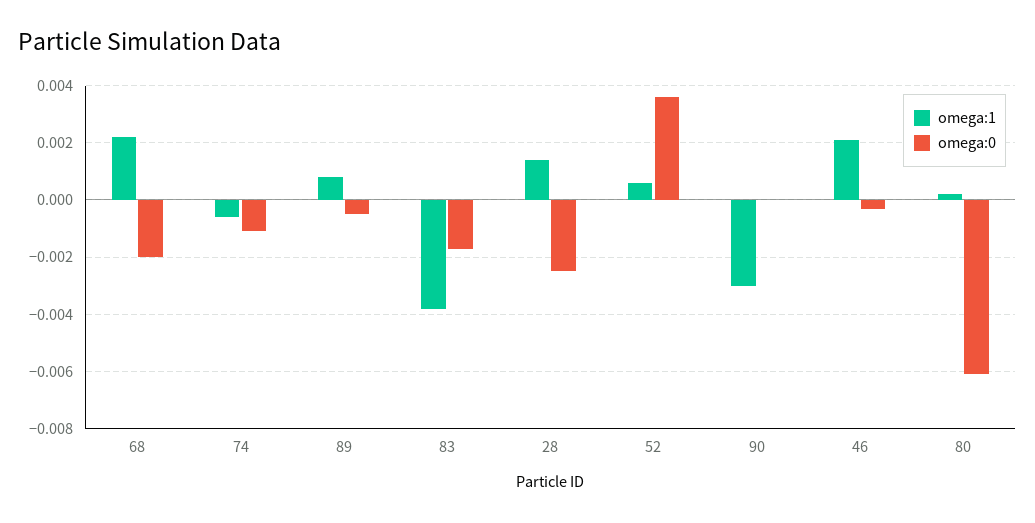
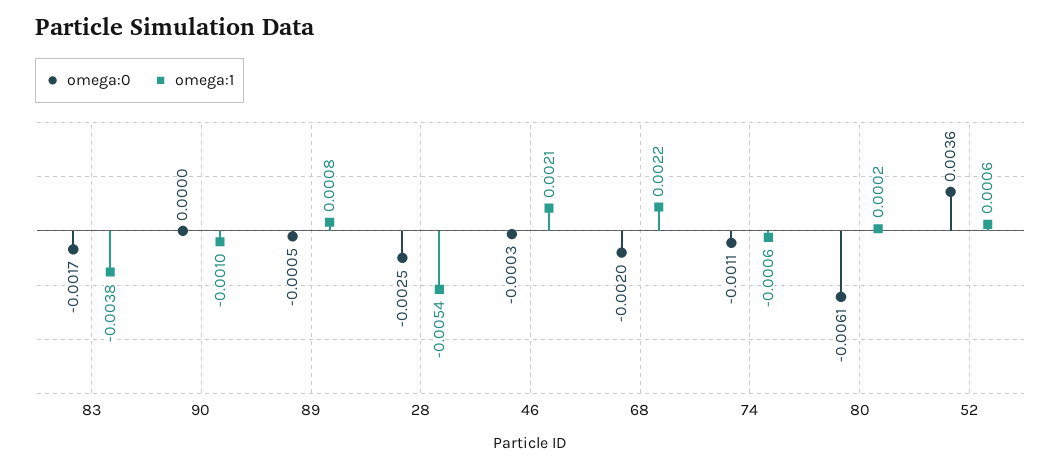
  {
    "omega:1": {
      "68": 0.0022,
      "74": -0.0006,
      "89": 0.0008,
      "83": -0.0038,
-     "28": 0.0015,
+     "28": -0.0054,
      "52": 0.0006,
-     "90": -0.003,
+     "90": -0.001,
      "46": 0.0021,
      "80": 0.0002
    },
    "omega:0": {
      "68": -0.002,
      "74": -0.0011,
      "89": -0.0005,
      "83": -0.0017,
      "28": -0.0025,
      "52": 0.0036,
      "90": 0,
      "46": -0.0003,
      "80": -0.0061
    }
  }

